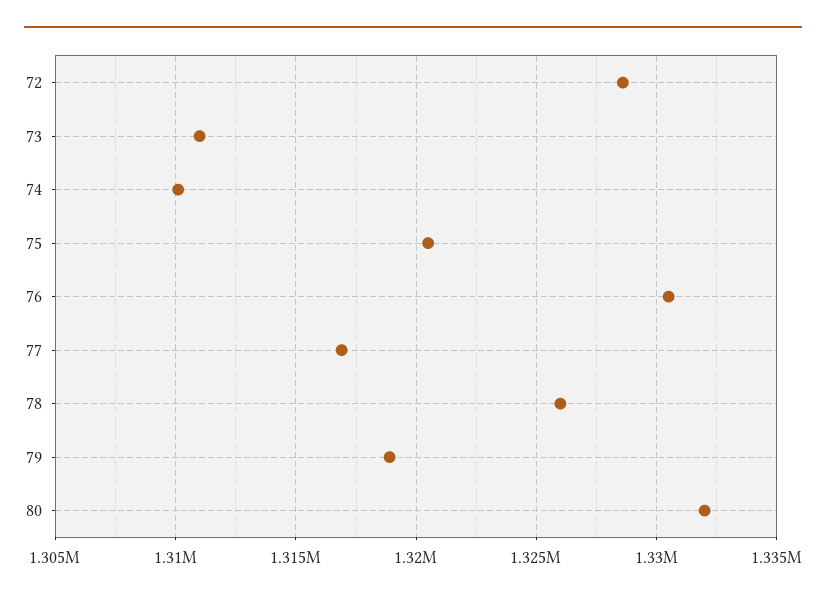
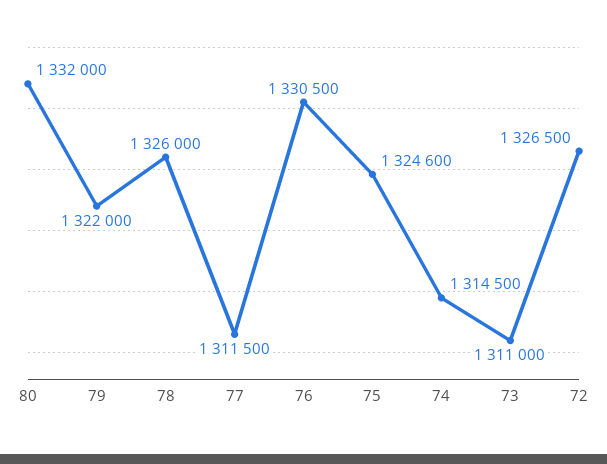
  {
-   "72": 1328500,
+   "72": 1326500,
    "73": 1311000,
-   "74": 1310000,
+   "74": 1314500,
-   "75": 1320500,
+   "75": 1324600,
    "76": 1330500,
-   "77": 1317000,
+   "77": 1311500,
    "78": 1326000,
-   "79": 1319000,
+   "79": 1322000,
    "80": 1332000
  }

